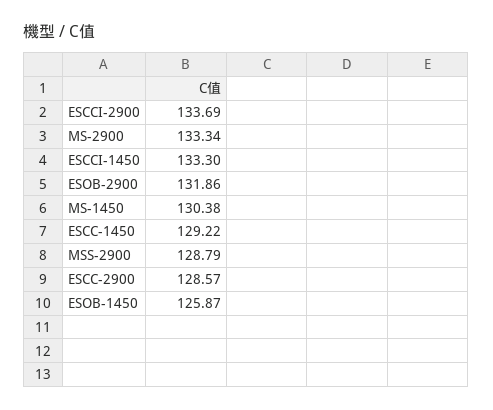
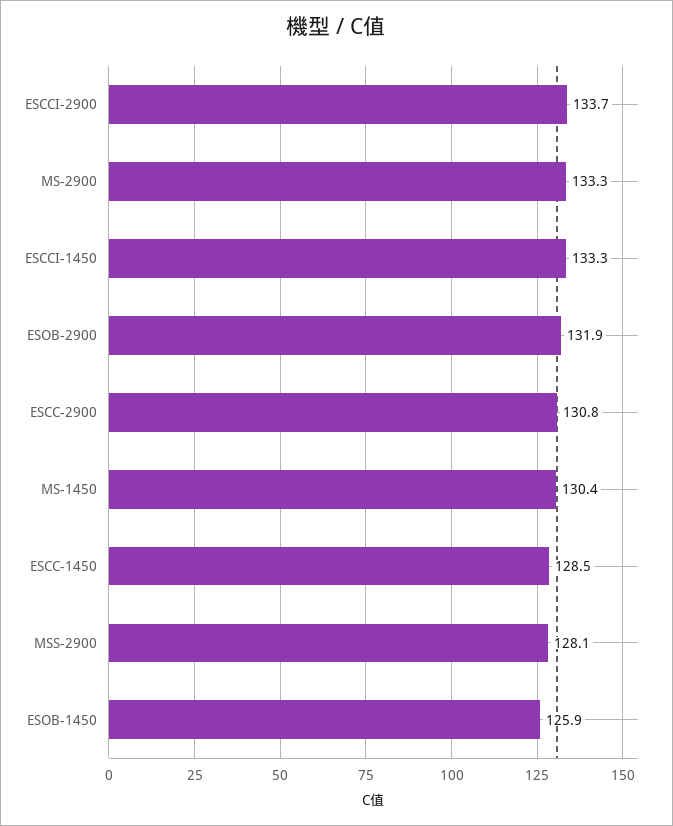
  {
    "ESCCI-2900": 133.69,
    "MS-2900": 133.34,
    "ESCCI-1450": 133.3,
    "ESOB-2900": 131.86,
    "MS-1450": 130.38,
-   "ESCC-1450": 129.22,
+   "ESCC-1450": 128.5,
-   "MSS-2900": 128.79,
+   "MSS-2900": 128.1,
-   "ESCC-2900": 128.57,
+   "ESCC-2900": 130.8,
    "ESOB-1450": 125.87
  }

